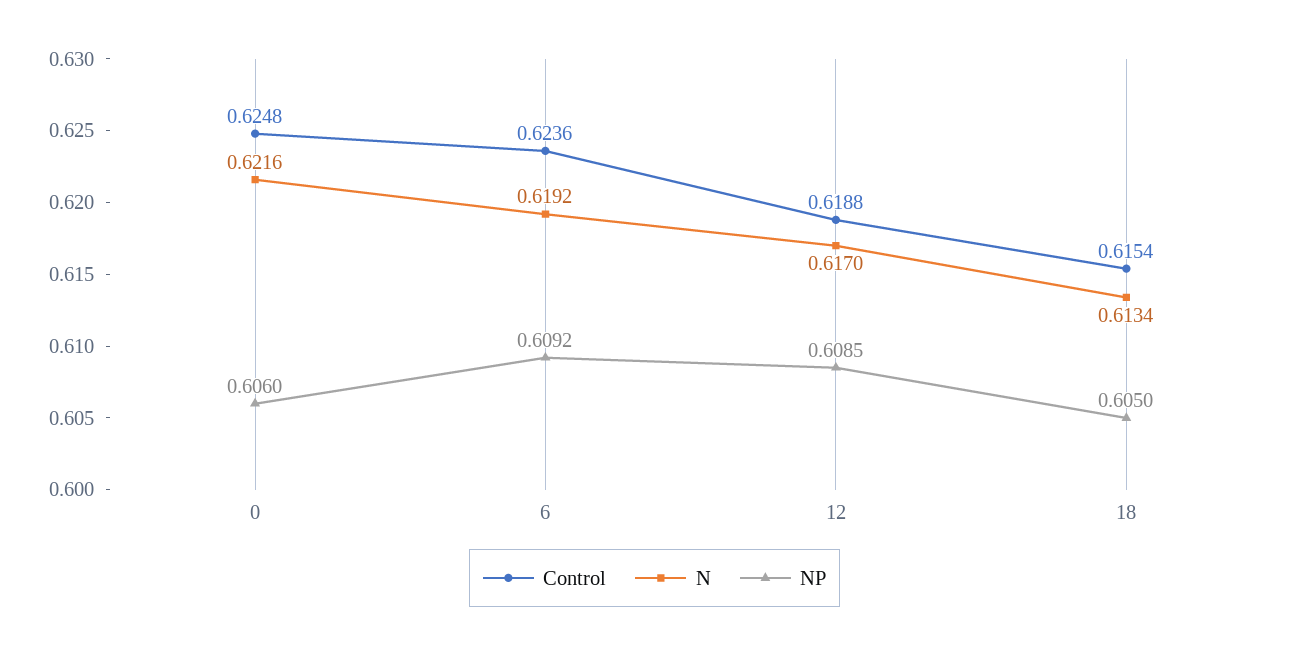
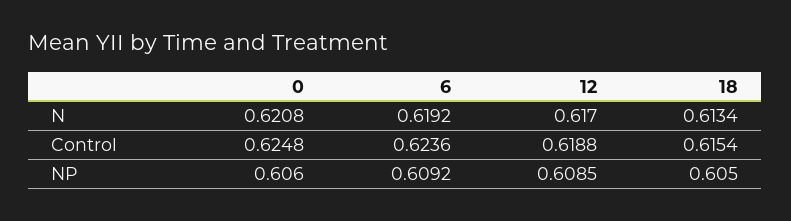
  {
    "Control": {
      "0": 0.6248,
      "6": 0.6236,
      "12": 0.6188,
      "18": 0.6154
    },
    "N": {
-     "0": 0.6216,
+     "0": 0.6208,
      "6": 0.6192,
      "12": 0.617,
      "18": 0.6134
    },
    "NP": {
      "0": 0.606,
      "6": 0.6092,
      "12": 0.6085,
      "18": 0.605
    }
  }

